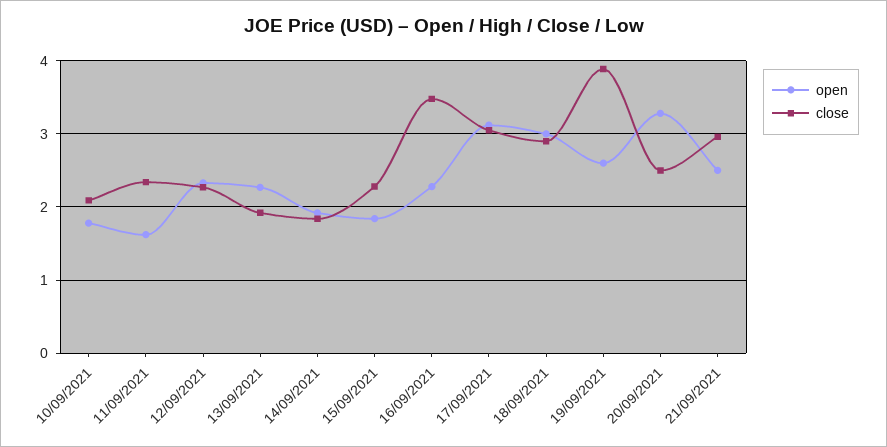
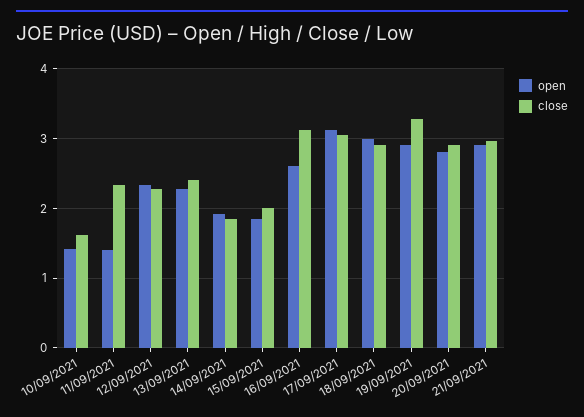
  {
    "open": {
-     "10/09/2021": 1.8,
+     "10/09/2021": 1.4,
-     "11/09/2021": 1.6,
+     "11/09/2021": 1.4,
      "12/09/2021": 2.3,
      "13/09/2021": 2.3,
      "14/09/2021": 1.9,
      "15/09/2021": 1.8,
-     "16/09/2021": 2.3,
+     "16/09/2021": 2.6,
      "17/09/2021": 3.1,
      "18/09/2021": 3,
-     "19/09/2021": 2.6,
+     "19/09/2021": 2.9,
-     "20/09/2021": 3.3,
+     "20/09/2021": 2.8,
-     "21/09/2021": 2.5
+     "21/09/2021": 2.9
    },
    "close": {
-     "10/09/2021": 2.1,
+     "10/09/2021": 1.6,
      "11/09/2021": 2.3,
      "12/09/2021": 2.3,
-     "13/09/2021": 1.9,
+     "13/09/2021": 2.4,
      "14/09/2021": 1.8,
-     "15/09/2021": 2.3,
+     "15/09/2021": 2,
-     "16/09/2021": 3.5,
+     "16/09/2021": 3.1,
      "17/09/2021": 3.1,
      "18/09/2021": 2.9,
-     "19/09/2021": 3.9,
+     "19/09/2021": 3.3,
-     "20/09/2021": 2.5,
+     "20/09/2021": 2.9,
      "21/09/2021": 3
    }
  }

